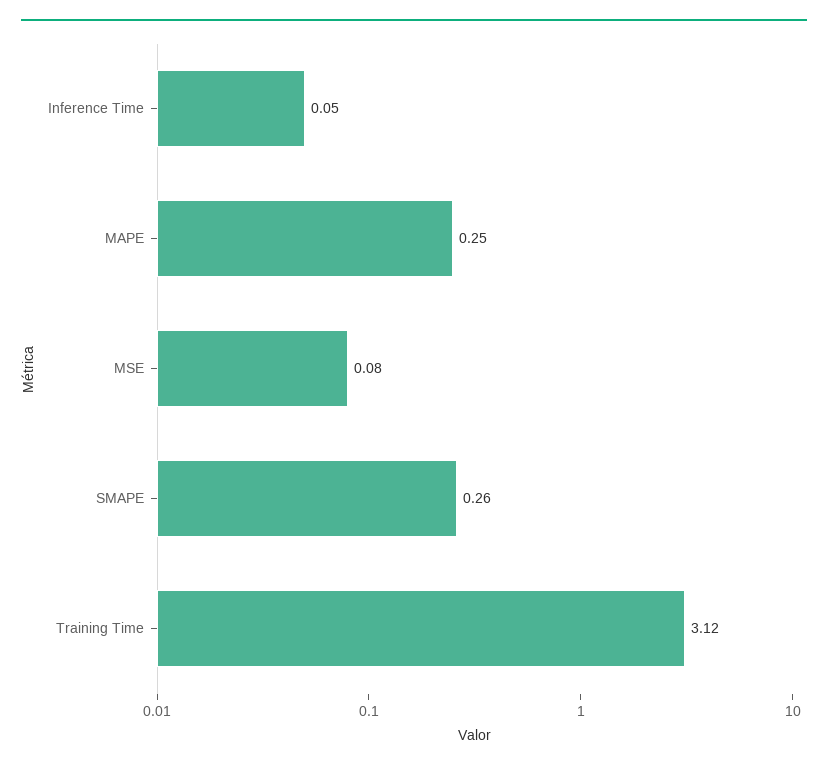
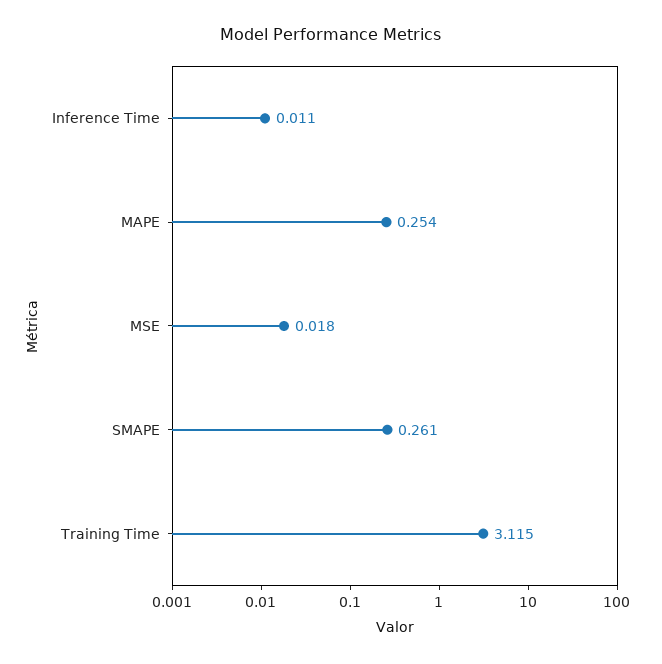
  {
-   "Inference Time": 0.05,
+   "Inference Time": 0.011,
    "MAPE": 0.254,
-   "MSE": 0.08,
+   "MSE": 0.018,
    "SMAPE": 0.261,
    "Training Time": 3.115
  }

